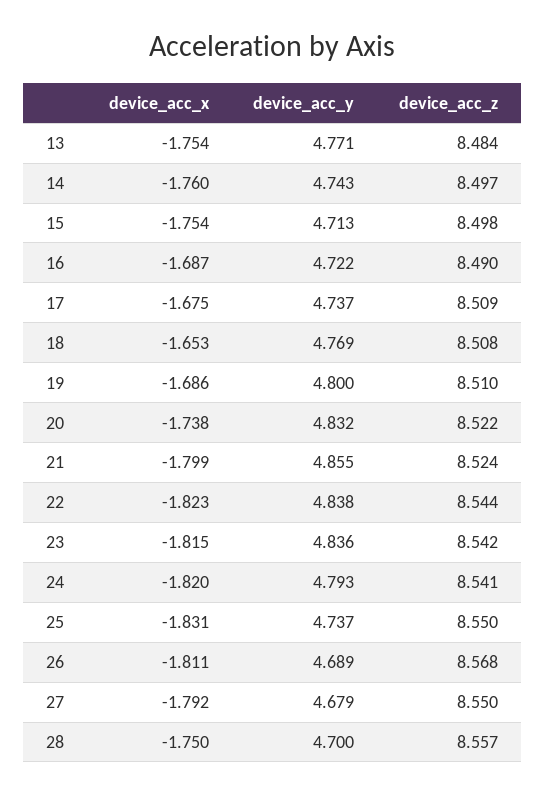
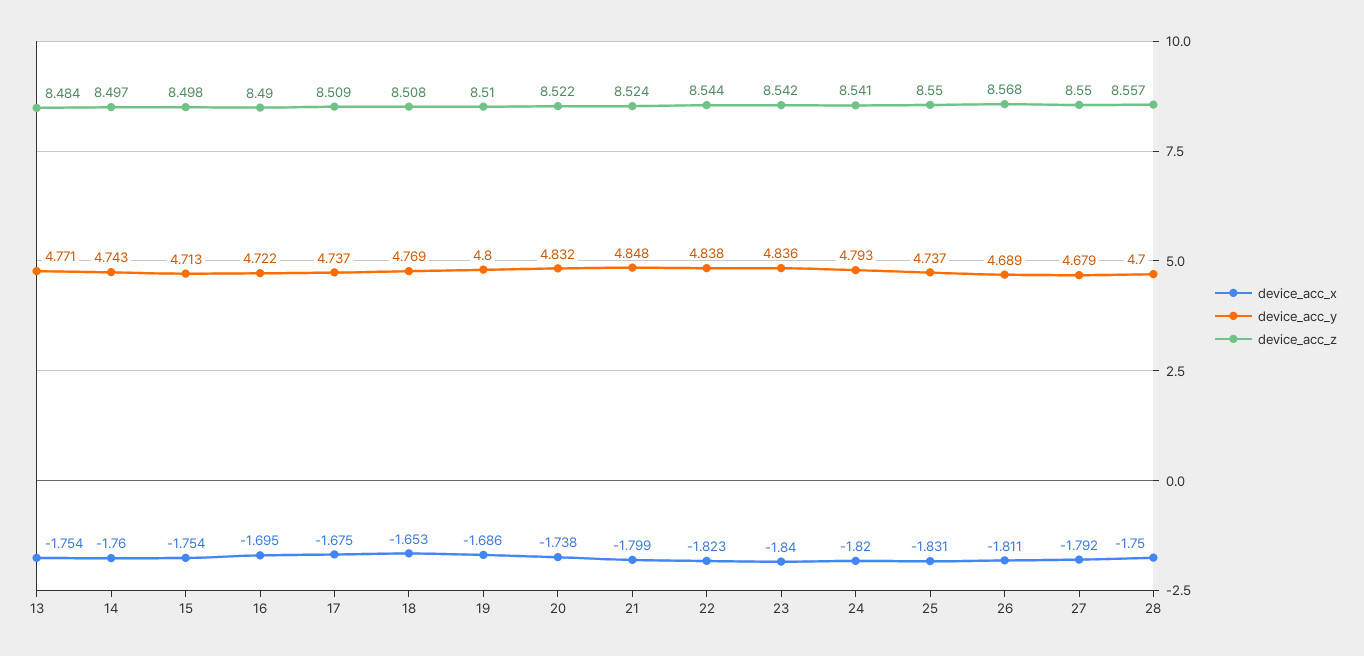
  {
    "device_acc_x": {
      "13": -1.754,
      "14": -1.76,
      "15": -1.754,
-     "16": -1.687,
+     "16": -1.695,
      "17": -1.675,
      "18": -1.653,
      "19": -1.686,
      "20": -1.738,
      "21": -1.799,
      "22": -1.823,
-     "23": -1.815,
+     "23": -1.84,
      "24": -1.82,
      "25": -1.831,
      "26": -1.811,
      "27": -1.792,
      "28": -1.75
    },
    "device_acc_y": {
      "13": 4.771,
      "14": 4.743,
      "15": 4.713,
      "16": 4.722,
      "17": 4.737,
      "18": 4.769,
      "19": 4.8,
      "20": 4.832,
-     "21": 4.855,
+     "21": 4.848,
      "22": 4.838,
      "23": 4.836,
      "24": 4.793,
      "25": 4.737,
      "26": 4.689,
      "27": 4.679,
      "28": 4.7
    },
    "device_acc_z": {
      "13": 8.484,
      "14": 8.497,
      "15": 8.498,
      "16": 8.49,
      "17": 8.509,
      "18": 8.508,
      "19": 8.51,
      "20": 8.522,
      "21": 8.524,
      "22": 8.544,
      "23": 8.542,
      "24": 8.541,
      "25": 8.55,
      "26": 8.568,
      "27": 8.55,
      "28": 8.557
    }
  }

